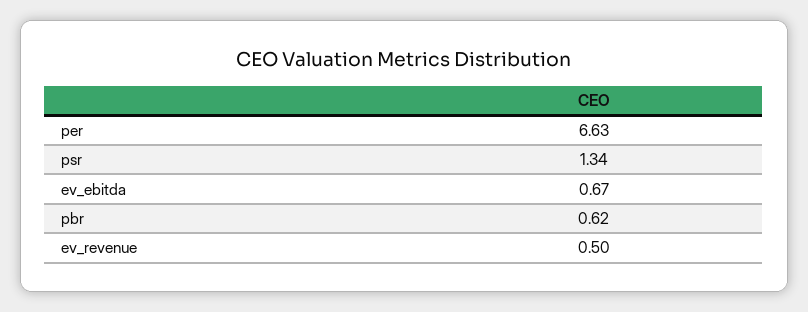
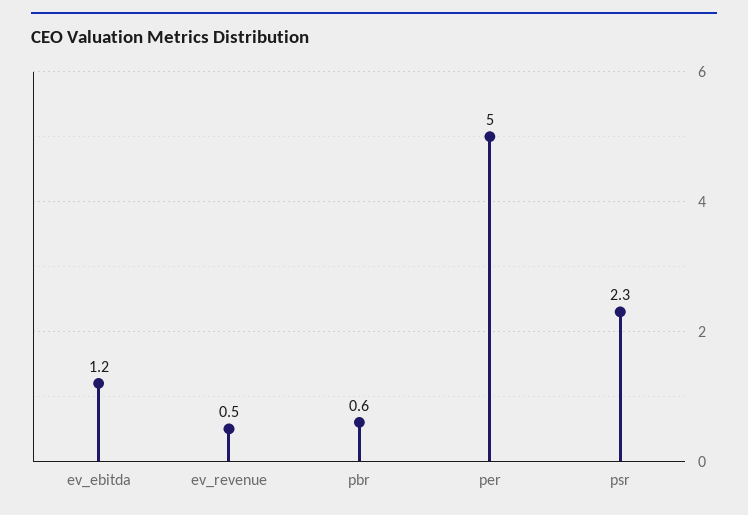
  {
-   "per": 6.63,
+   "per": 5,
-   "psr": 1.34,
+   "psr": 2.3,
-   "ev_ebitda": 0.67,
+   "ev_ebitda": 1.2,
    "pbr": 0.62,
    "ev_revenue": 0.5
  }

